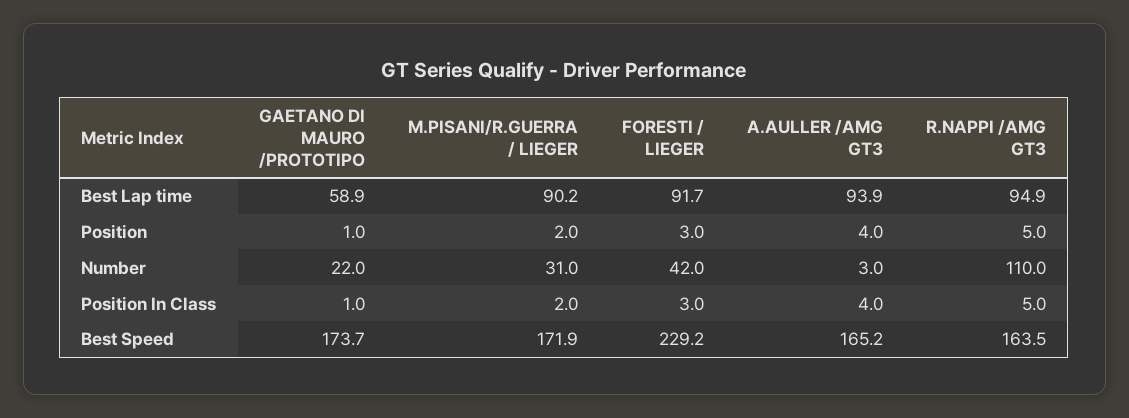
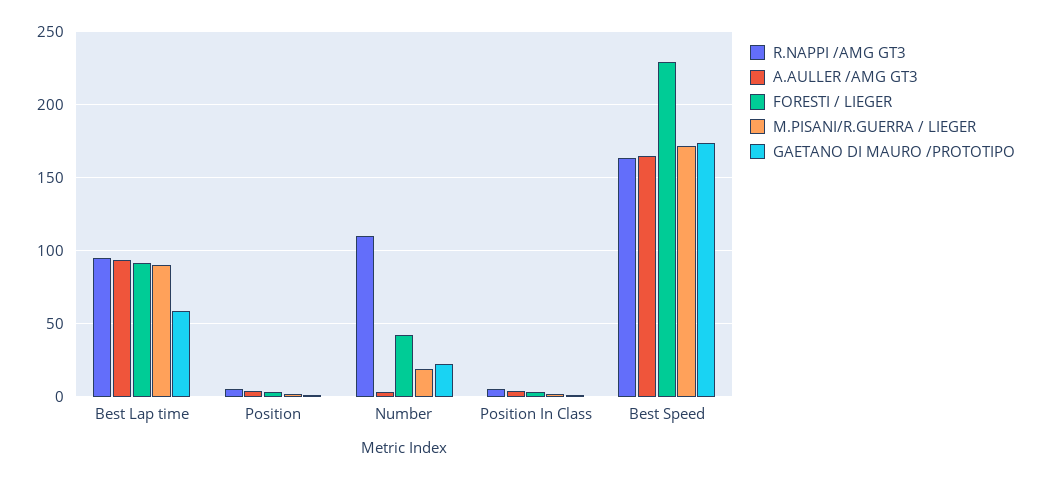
  {
    "GAETANO DI MAURO /PROTOTIPO": {
      "Best Lap time": 58.9,
      "Position": 1,
      "Number": 22,
      "Position In Class": 1,
      "Best Speed": 173.7
    },
    "M.PISANI/R.GUERRA / LIEGER": {
      "Best Lap time": 90.2,
      "Position": 2,
-     "Number": 31,
+     "Number": 20,
      "Position In Class": 2,
      "Best Speed": 171.9
    },
    "FORESTI / LIEGER": {
      "Best Lap time": 91.7,
      "Position": 3,
      "Number": 42,
      "Position In Class": 3,
      "Best Speed": 229.2
    },
    "A.AULLER /AMG GT3": {
      "Best Lap time": 93.9,
      "Position": 4,
      "Number": 3,
      "Position In Class": 4,
      "Best Speed": 165.2
    },
    "R.NAPPI /AMG GT3": {
      "Best Lap time": 94.9,
      "Position": 5,
      "Number": 110,
      "Position In Class": 5,
      "Best Speed": 163.5
    }
  }

